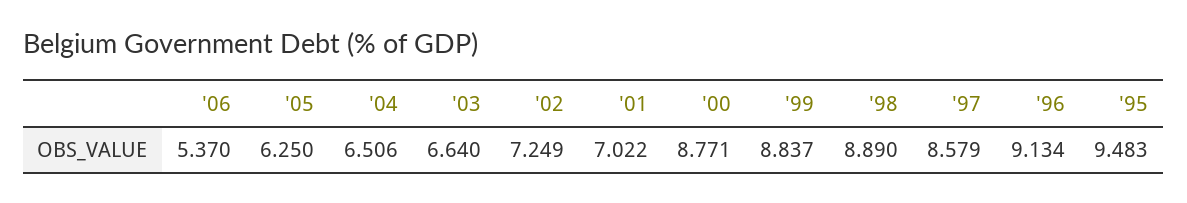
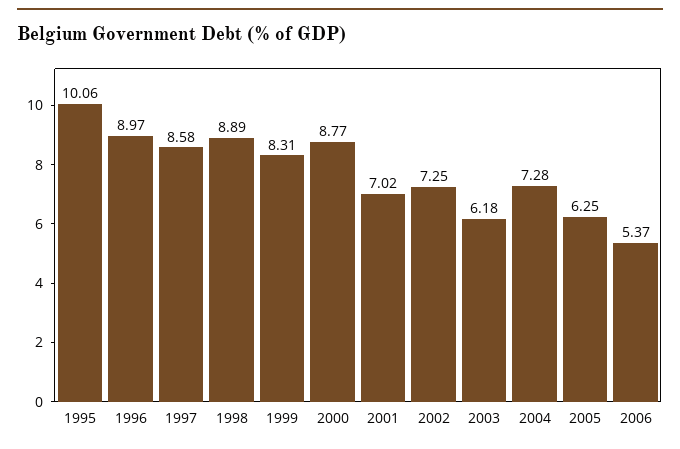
  {
    "'06": 5.37,
    "'05": 6.25,
-   "'04": 6.506,
+   "'04": 7.28,
-   "'03": 6.64,
+   "'03": 6.18,
    "'02": 7.249,
    "'01": 7.022,
    "'00": 8.771,
-   "'99": 8.837,
+   "'99": 8.31,
    "'98": 8.89,
    "'97": 8.579,
-   "'96": 9.134,
+   "'96": 8.97,
-   "'95": 9.483
+   "'95": 10.06
  }

